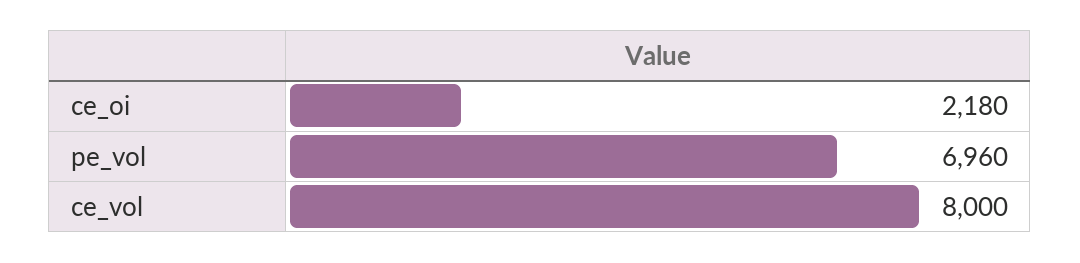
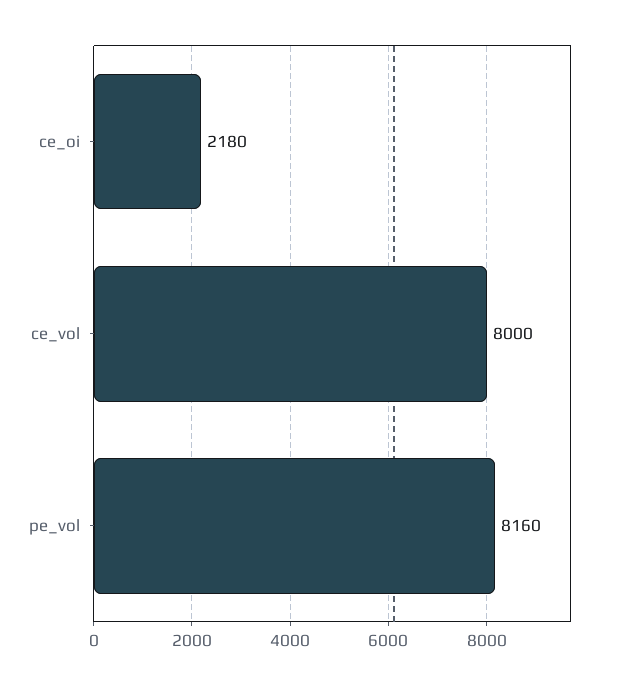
  {
    "ce_oi": 2180,
-   "pe_vol": 6960,
+   "pe_vol": 8160,
    "ce_vol": 8000
  }

